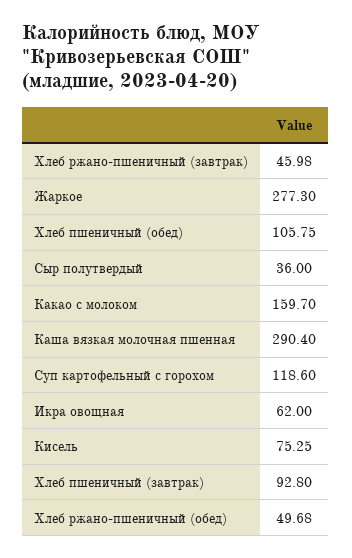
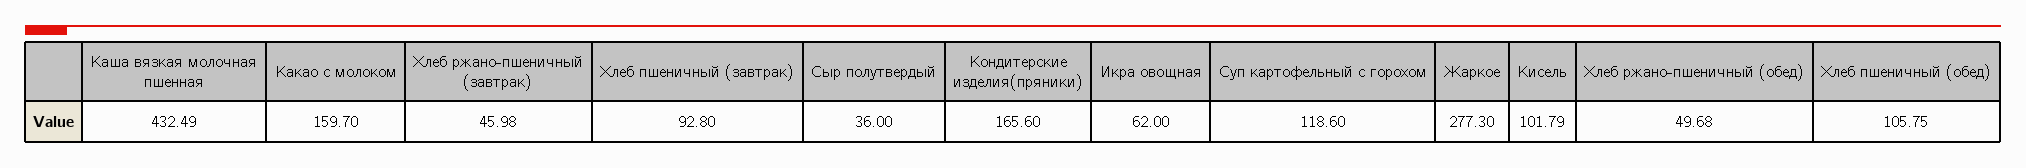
  {
    "Хлеб ржано-пшеничный (завтрак)": 45.98,
    "Жаркое": 277.3,
    "Хлеб пшеничный (обед)": 105.75,
    "Сыр полутвердый": 36,
    "Какао с молоком": 159.7,
-   "Каша вязкая молочная пшенная": 290.4,
+   "Каша вязкая молочная пшенная": 432.49,
    "Суп картофельный с горохом": 118.6,
    "Икра овощная": 62,
-   "Кисель": 75.25,
+   "Кисель": 101.79,
    "Хлеб пшеничный (завтрак)": 92.8,
-   "Хлеб ржано-пшеничный (обед)": 49.68
+   "Хлеб ржано-пшеничный (обед)": 49.68,
+   "Кондитерские изделия(пряники)": 165.6
  }

